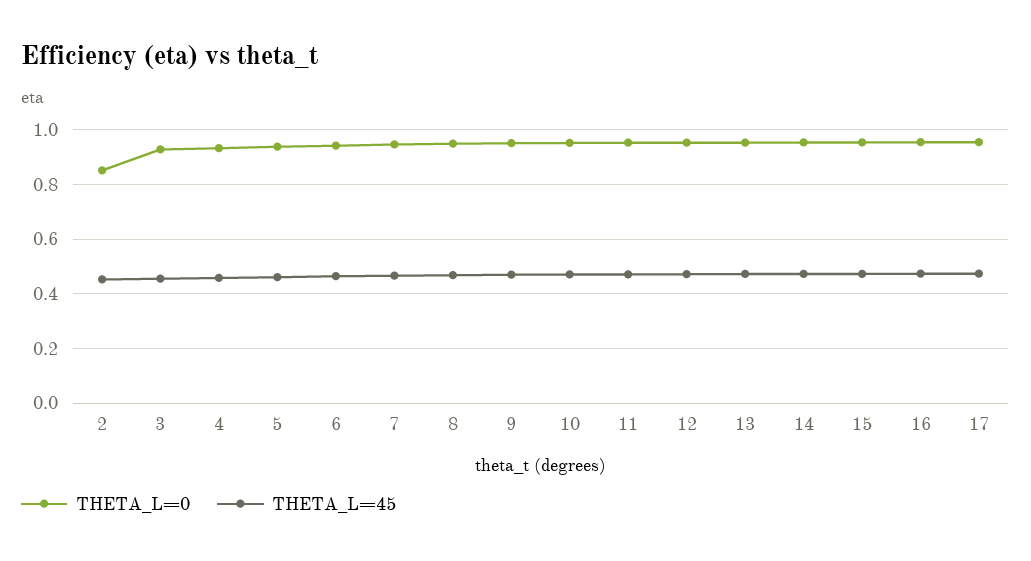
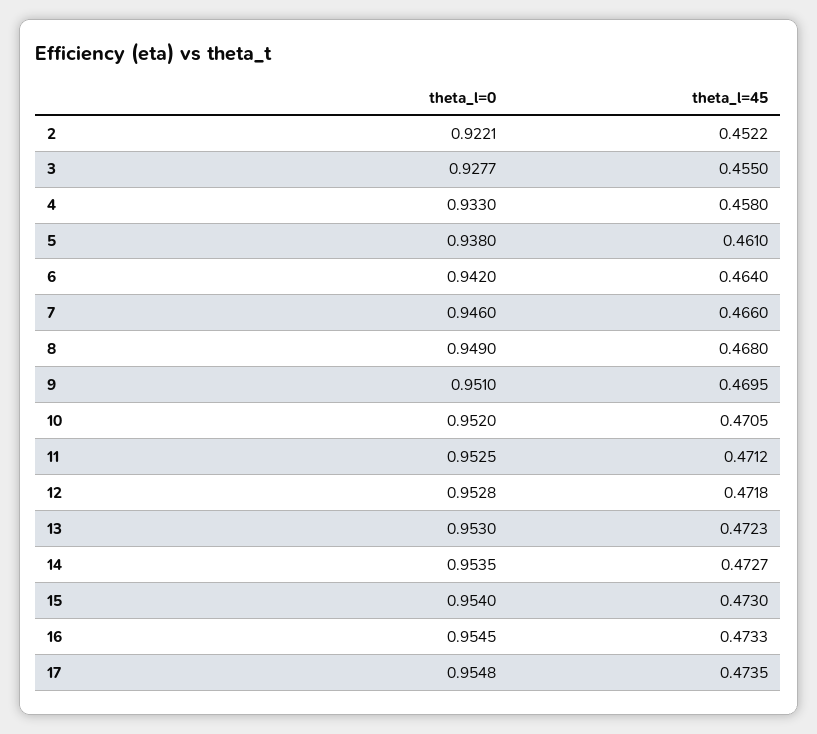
  {
    "THETA_L=0": {
-     "2": 0.85,
+     "2": 0.9221,
      "3": 0.9277,
      "4": 0.933,
      "5": 0.938,
      "6": 0.942,
      "7": 0.946,
      "8": 0.949,
      "9": 0.951,
      "10": 0.952,
      "11": 0.9525,
      "12": 0.9528,
      "13": 0.953,
      "14": 0.9535,
      "15": 0.954,
      "16": 0.9545,
      "17": 0.9548
    },
    "THETA_L=45": {
      "2": 0.4522,
      "3": 0.455,
      "4": 0.458,
      "5": 0.461,
      "6": 0.464,
      "7": 0.466,
      "8": 0.468,
      "9": 0.4695,
      "10": 0.4705,
      "11": 0.4712,
      "12": 0.4718,
      "13": 0.4723,
      "14": 0.4727,
      "15": 0.473,
      "16": 0.4733,
      "17": 0.4735
    }
  }

